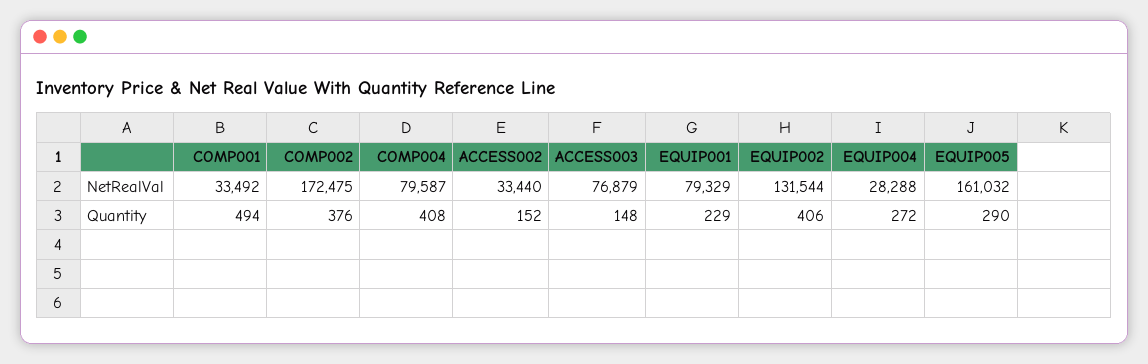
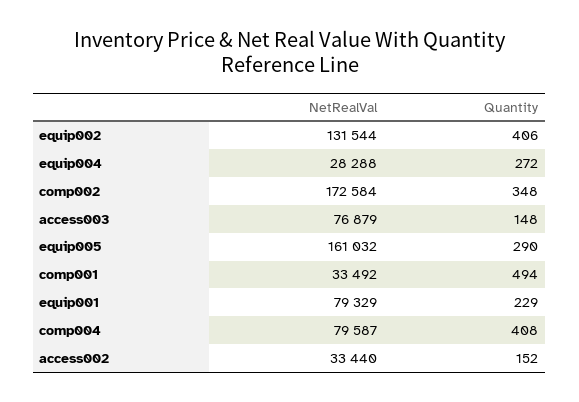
  {
    "COMP001": {
      "NetRealVal": 33492,
      "Quantity": 494
    },
    "COMP002": {
-     "NetRealVal": 172475,
+     "NetRealVal": 172584,
-     "Quantity": 376
+     "Quantity": 348
    },
    "COMP004": {
      "NetRealVal": 79587,
      "Quantity": 408
    },
    "ACCESS002": {
      "NetRealVal": 33440,
      "Quantity": 152
    },
    "ACCESS003": {
      "NetRealVal": 76879,
      "Quantity": 148
    },
    "EQUIP001": {
      "NetRealVal": 79329,
      "Quantity": 229
    },
    "EQUIP002": {
      "NetRealVal": 131544,
      "Quantity": 406
    },
    "EQUIP004": {
      "NetRealVal": 28288,
      "Quantity": 272
    },
    "EQUIP005": {
      "NetRealVal": 161032,
      "Quantity": 290
    }
  }

